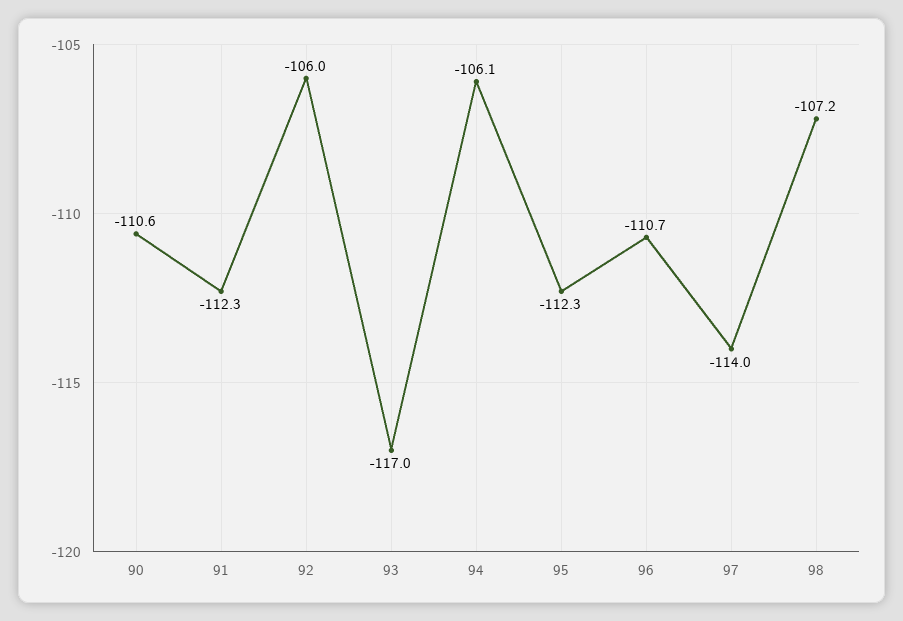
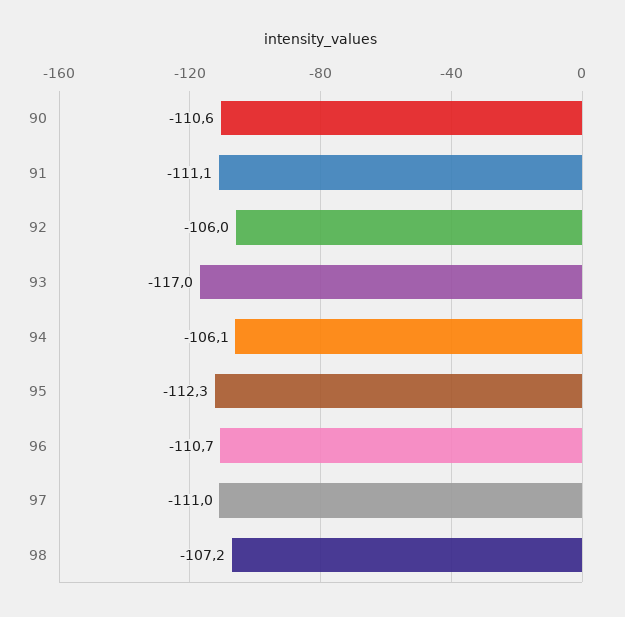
  {
    "90": -110.6,
-   "91": -112.3,
+   "91": -111.1,
    "92": -106,
    "93": -117,
    "94": -106.1,
    "95": -112.3,
    "96": -110.7,
-   "97": -114,
+   "97": -111,
    "98": -107.2
  }

